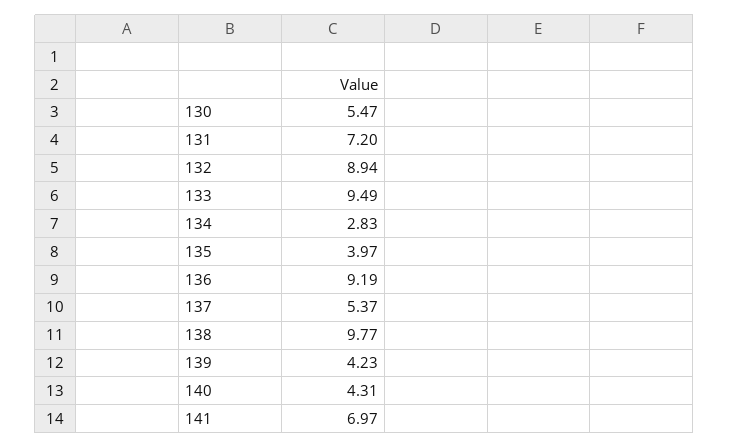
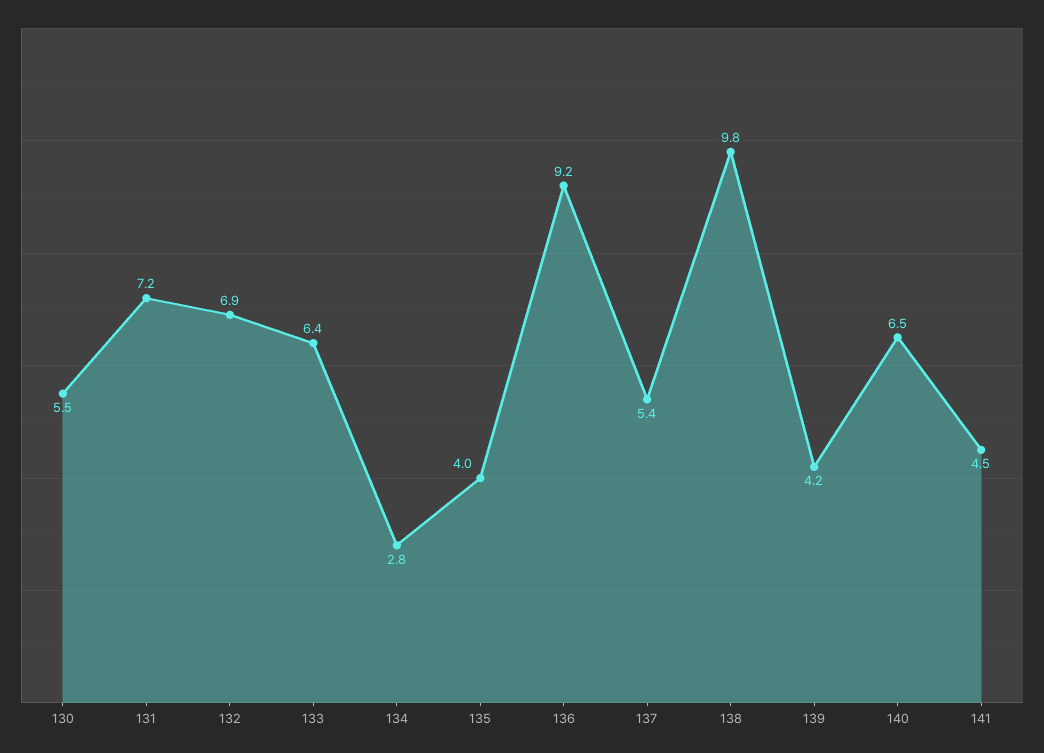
  {
    "130": 5.47,
    "131": 7.2,
-   "132": 8.94,
+   "132": 6.9,
-   "133": 9.49,
+   "133": 6.4,
    "134": 2.83,
    "135": 3.97,
    "136": 9.19,
    "137": 5.37,
    "138": 9.77,
    "139": 4.23,
-   "140": 4.31,
+   "140": 6.5,
-   "141": 6.97
+   "141": 4.5
  }

